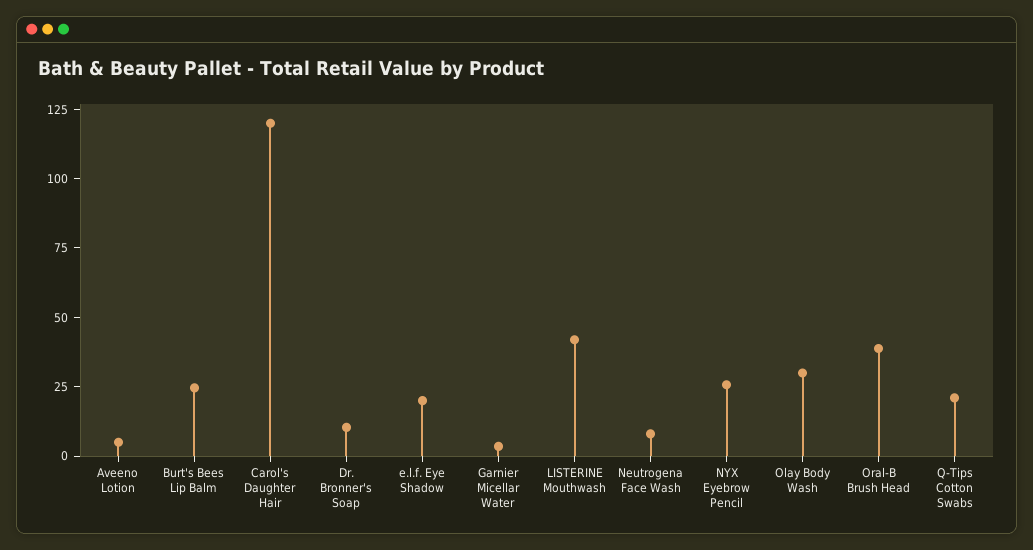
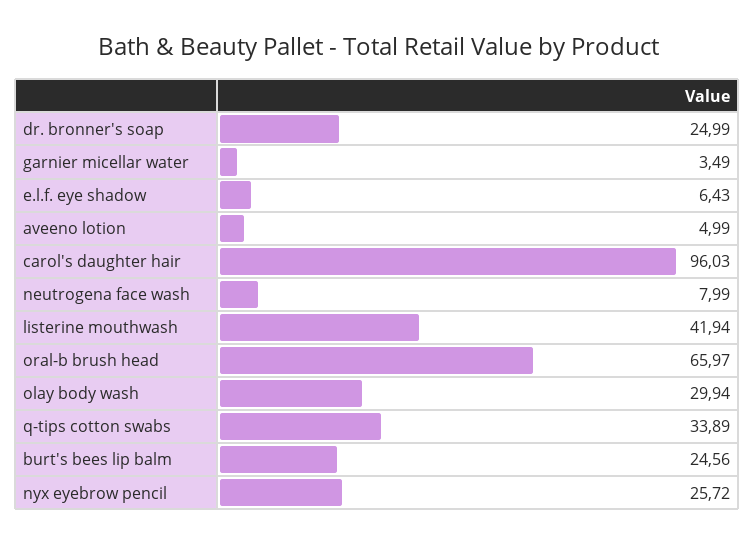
  {
    "Aveeno Lotion": 4.99,
    "Burt's Bees Lip Balm": 24.56,
-   "Carol's Daughter Hair": 120,
+   "Carol's Daughter Hair": 96.03,
-   "Dr. Bronner's Soap": 10,
+   "Dr. Bronner's Soap": 24.99,
-   "e.l.f. Eye Shadow": 20,
+   "e.l.f. Eye Shadow": 6.43,
    "Garnier Micellar Water": 3.49,
    "LISTERINE Mouthwash": 41.94,
    "Neutrogena Face Wash": 7.99,
    "NYX Eyebrow Pencil": 25.72,
    "Olay Body Wash": 29.94,
-   "Oral-B Brush Head": 40,
+   "Oral-B Brush Head": 65.97,
-   "Q-Tips Cotton Swabs": 20
+   "Q-Tips Cotton Swabs": 33.89
  }

